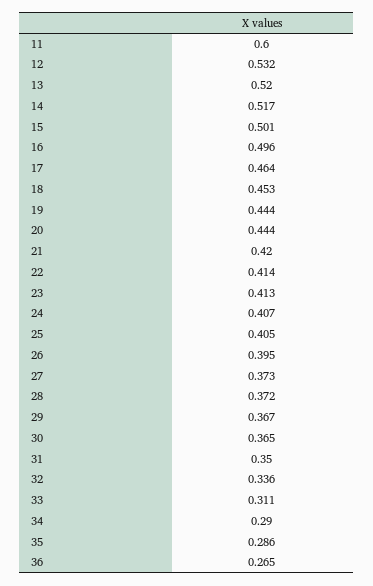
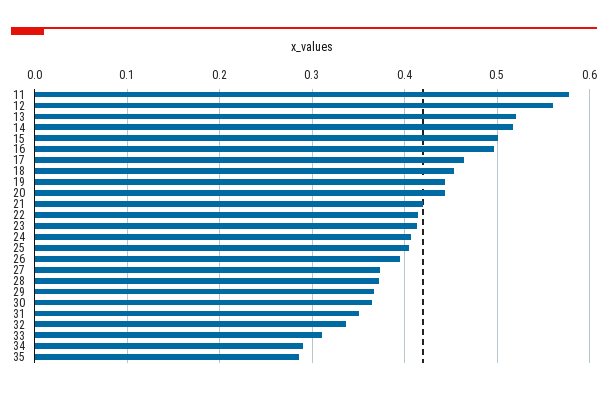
  {
-   "11": 0.6,
+   "11": 0.58,
-   "12": 0.532,
+   "12": 0.56,
    "13": 0.52,
    "14": 0.517,
    "15": 0.501,
    "16": 0.496,
    "17": 0.464,
    "18": 0.453,
    "19": 0.444,
    "20": 0.444,
    "21": 0.42,
    "22": 0.414,
    "23": 0.413,
    "24": 0.407,
    "25": 0.405,
    "26": 0.395,
    "27": 0.373,
    "28": 0.372,
    "29": 0.367,
    "30": 0.365,
    "31": 0.35,
    "32": 0.336,
    "33": 0.311,
    "34": 0.29,
-   "35": 0.286,
+   "35": 0.286
-   "36": 0.265
  }

